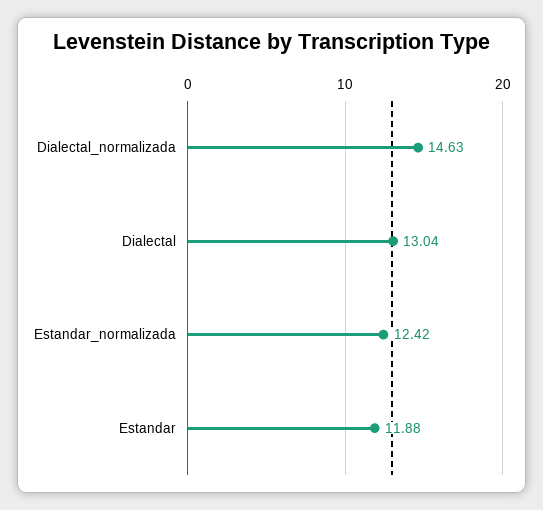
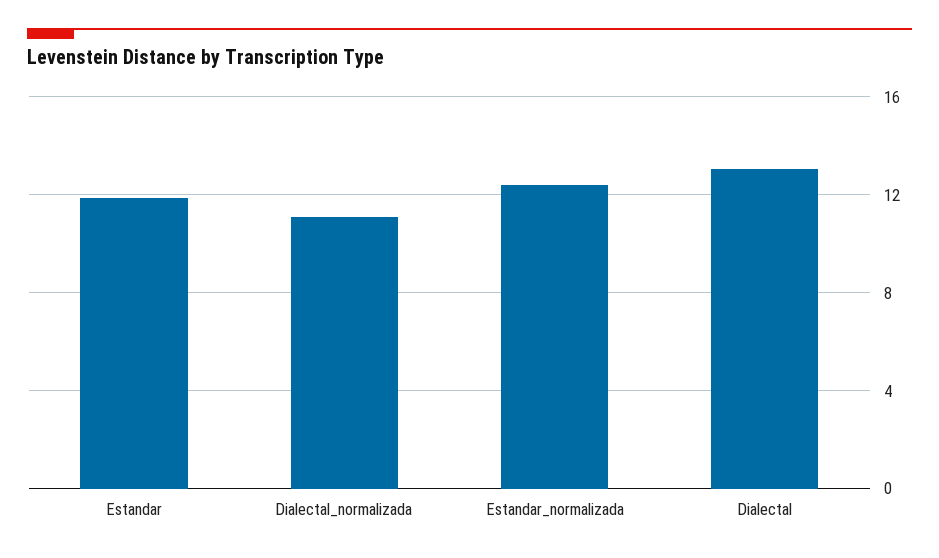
  {
-   "Dialectal_normalizada": 14.63,
+   "Dialectal_normalizada": 11,
    "Dialectal": 13.04,
    "Estandar_normalizada": 12.42,
    "Estandar": 11.88
  }

